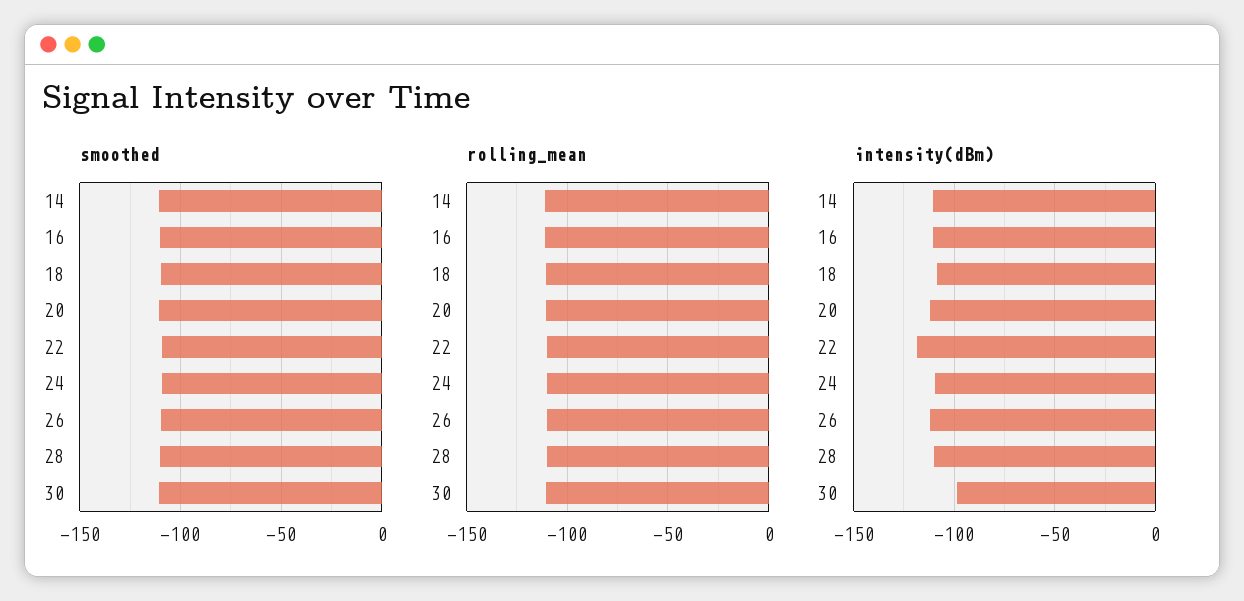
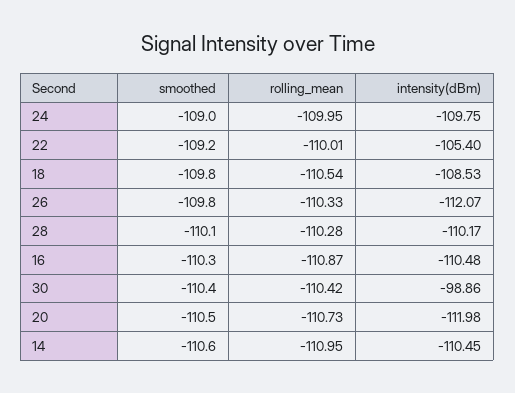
  {
    "smoothed": {
      "14": -110.6,
      "16": -110.3,
      "18": -109.8,
      "20": -110.5,
      "22": -109.2,
      "24": -109,
      "26": -109.8,
      "28": -110.1,
      "30": -110.4
    },
    "rolling_mean": {
      "14": -110.95,
      "16": -110.87,
      "18": -110.54,
      "20": -110.73,
      "22": -110.01,
      "24": -109.95,
      "26": -110.33,
      "28": -110.28,
      "30": -110.42
    },
    "intensity(dBm)": {
      "14": -110.45,
      "16": -110.48,
      "18": -108.53,
      "20": -111.98,
-     "22": -120,
+     "22": -105.4,
      "24": -109.75,
      "26": -112.07,
      "28": -110.17,
      "30": -98.86
    }
  }

